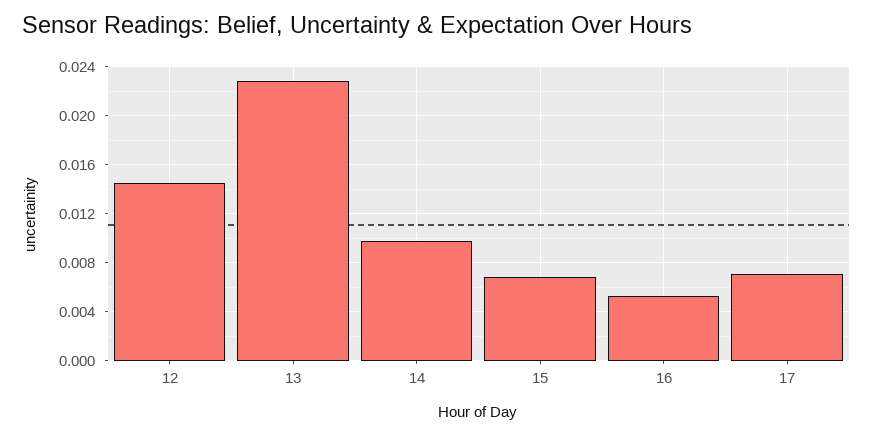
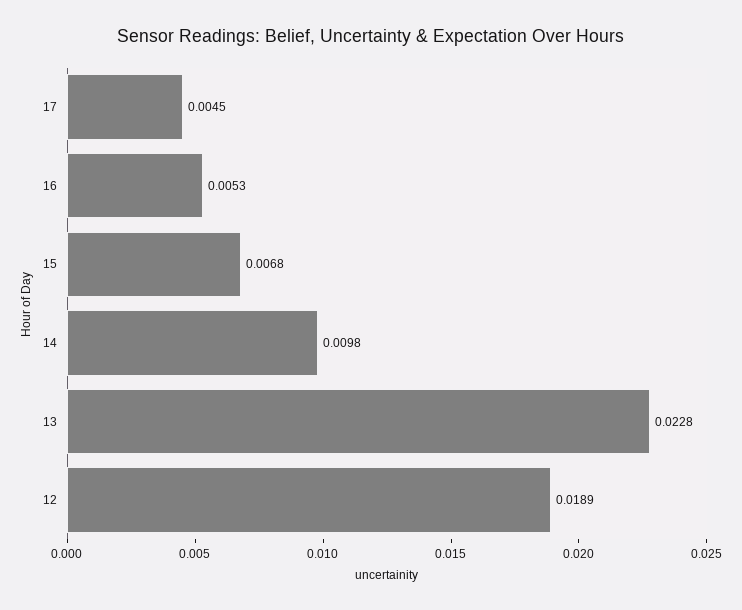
  {
-   "12": 0.0145,
+   "12": 0.0189,
    "13": 0.0228,
    "14": 0.0098,
    "15": 0.0068,
    "16": 0.0053,
-   "17": 0.007
+   "17": 0.0045
  }

